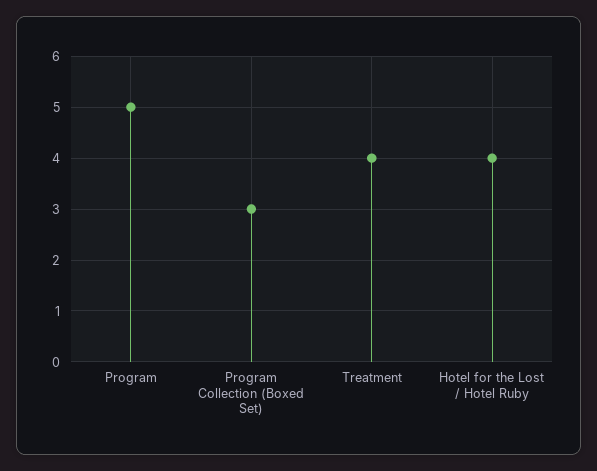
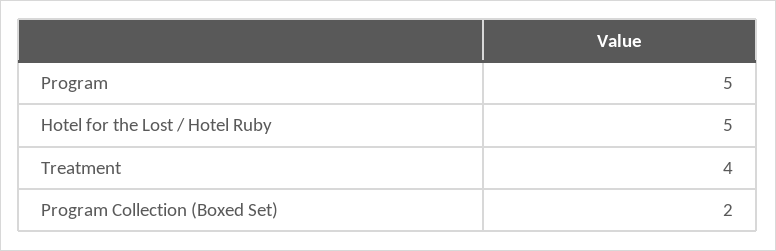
  {
    "Program": 5,
-   "Program Collection (Boxed Set)": 3,
+   "Program Collection (Boxed Set)": 2,
    "Treatment": 4,
-   "Hotel for the Lost / Hotel Ruby": 4
+   "Hotel for the Lost / Hotel Ruby": 5
  }

